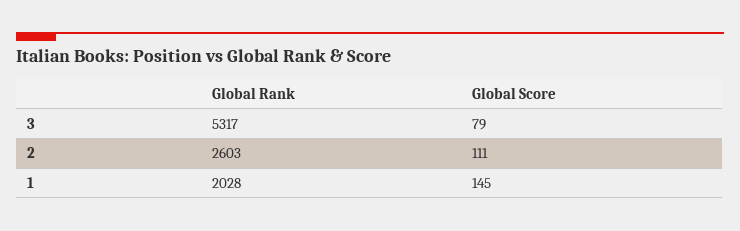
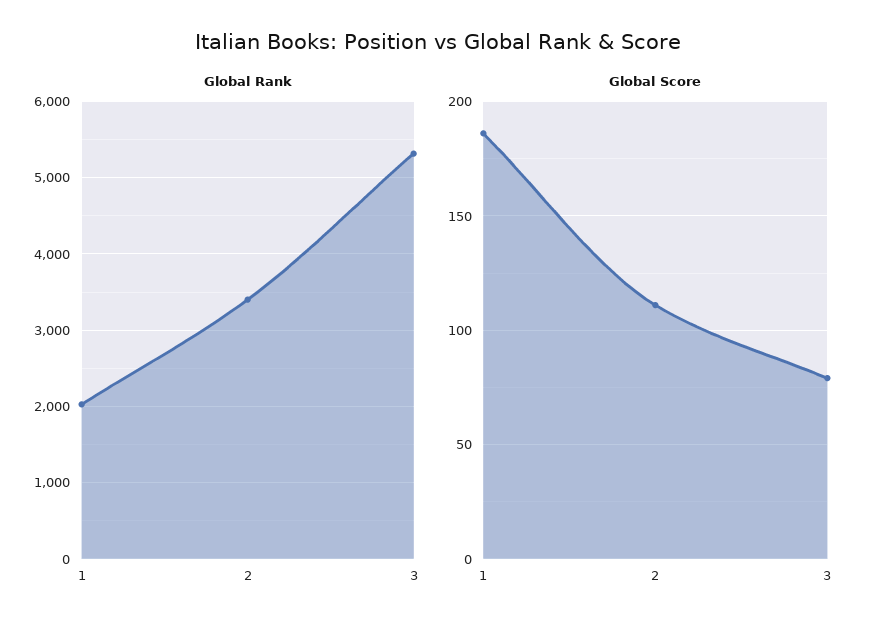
  {
    "Global Rank": {
      "3": 5317,
-     "2": 2603,
+     "2": 3400,
      "1": 2028
    },
    "Global Score": {
      "3": 79,
      "2": 111,
-     "1": 145
+     "1": 185
    }
  }

